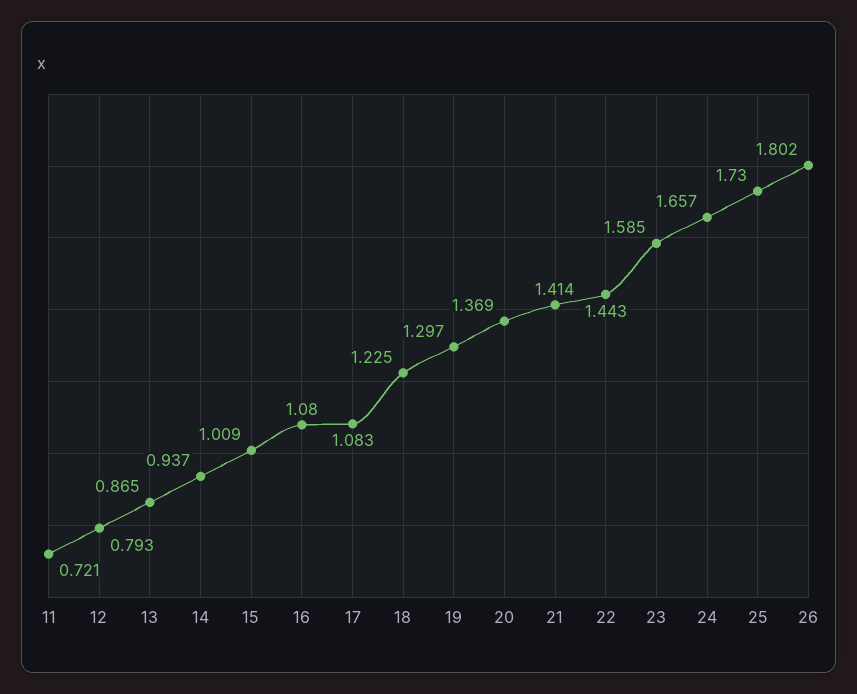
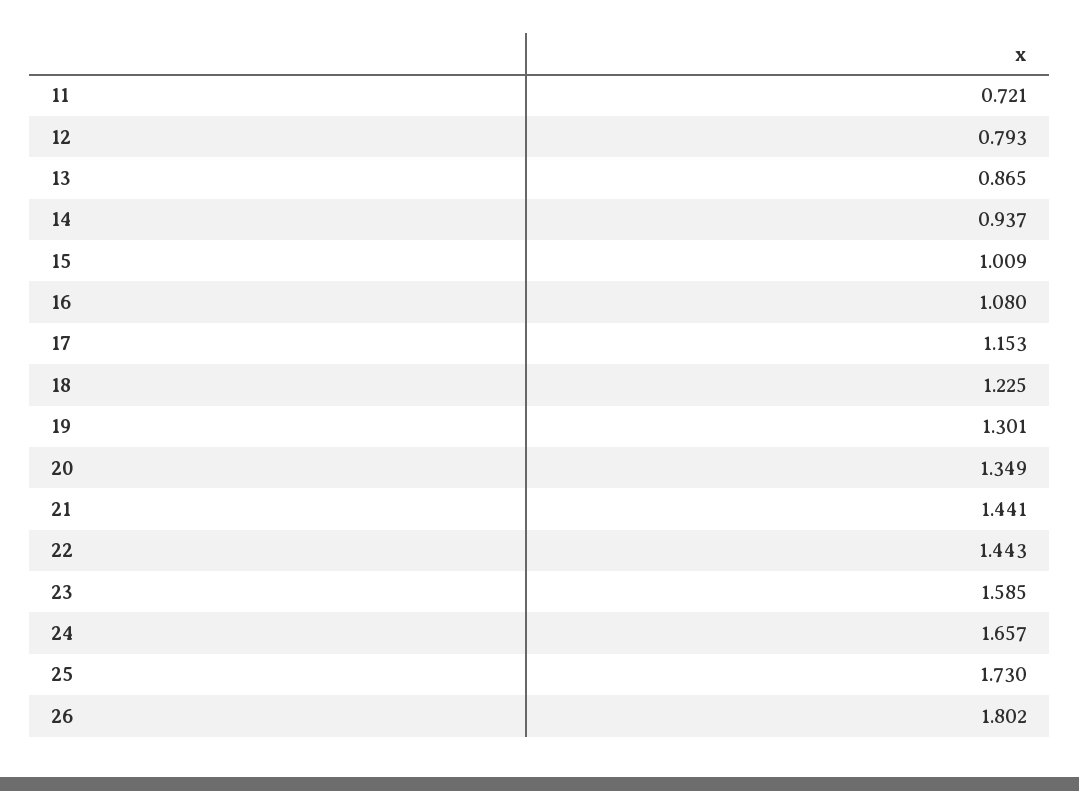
  {
    "11": 0.721,
    "12": 0.793,
    "13": 0.865,
    "14": 0.937,
    "15": 1.009,
    "16": 1.08,
-   "17": 1.083,
+   "17": 1.153,
    "18": 1.225,
-   "19": 1.297,
+   "19": 1.301,
-   "20": 1.369,
+   "20": 1.349,
-   "21": 1.414,
+   "21": 1.441,
    "22": 1.443,
    "23": 1.585,
    "24": 1.657,
    "25": 1.73,
    "26": 1.802
  }

